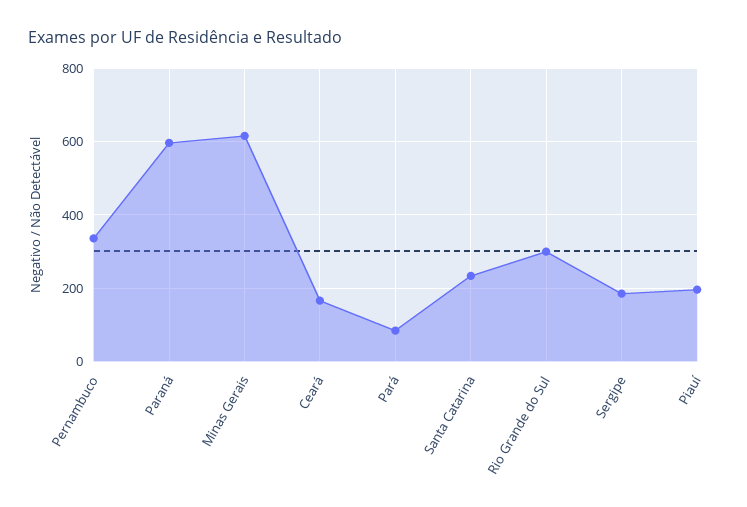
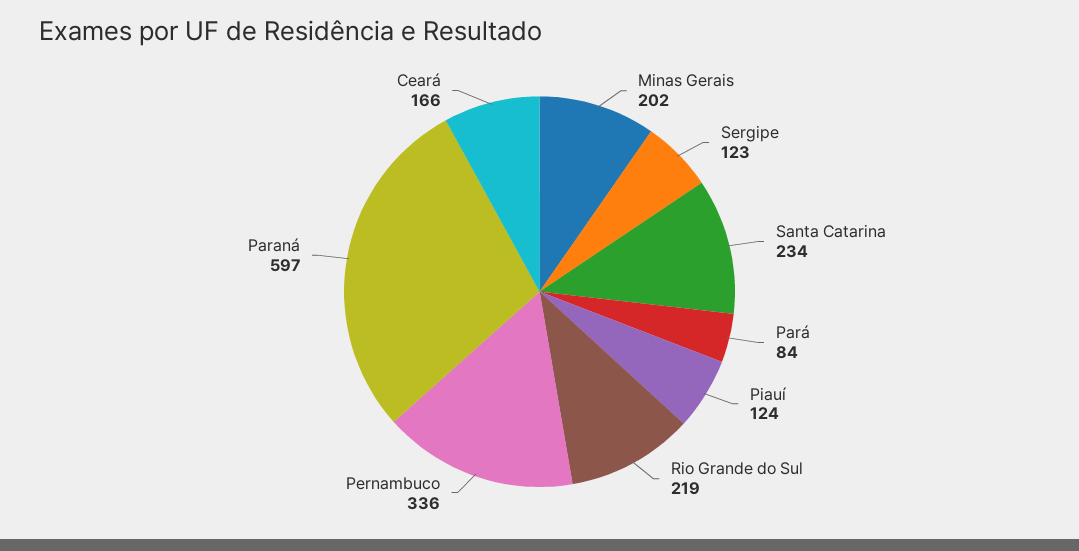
  {
    "Pernambuco": 336,
    "Paraná": 597,
-   "Minas Gerais": 620,
+   "Minas Gerais": 202,
    "Ceará": 166,
    "Pará": 84,
    "Santa Catarina": 234,
-   "Rio Grande do Sul": 300,
+   "Rio Grande do Sul": 219,
-   "Sergipe": 180,
+   "Sergipe": 123,
-   "Piauí": 200
+   "Piauí": 124
  }

